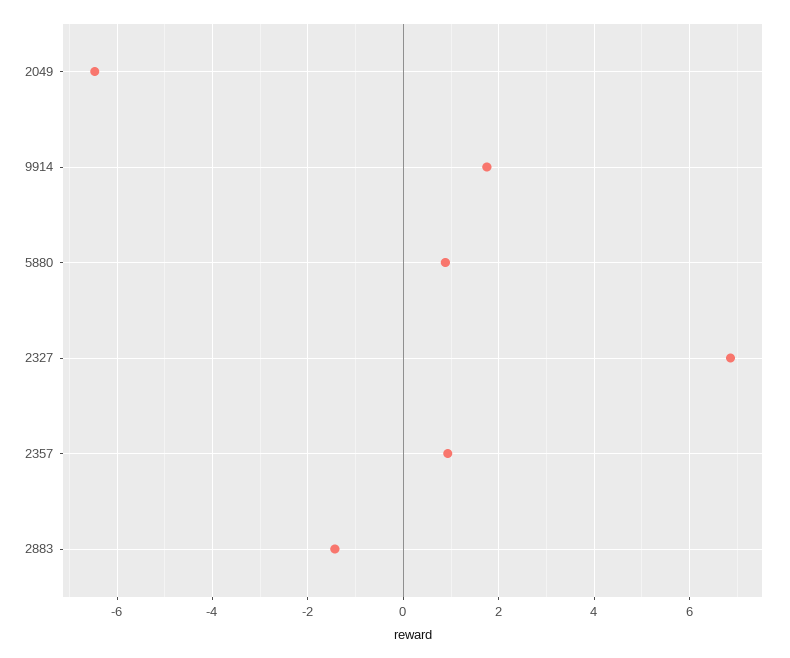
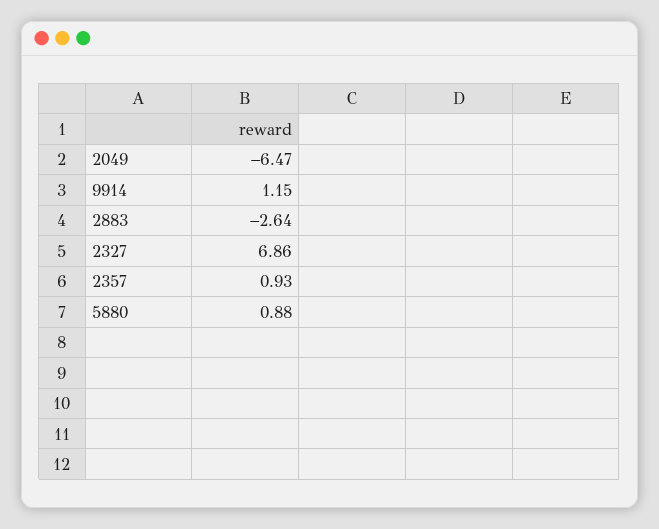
  {
    "2049": -6.47,
-   "9914": 1.8,
+   "9914": 1.15,
    "5880": 0.88,
    "2327": 6.86,
    "2357": 0.93,
-   "2883": -1.4
+   "2883": -2.64
  }

